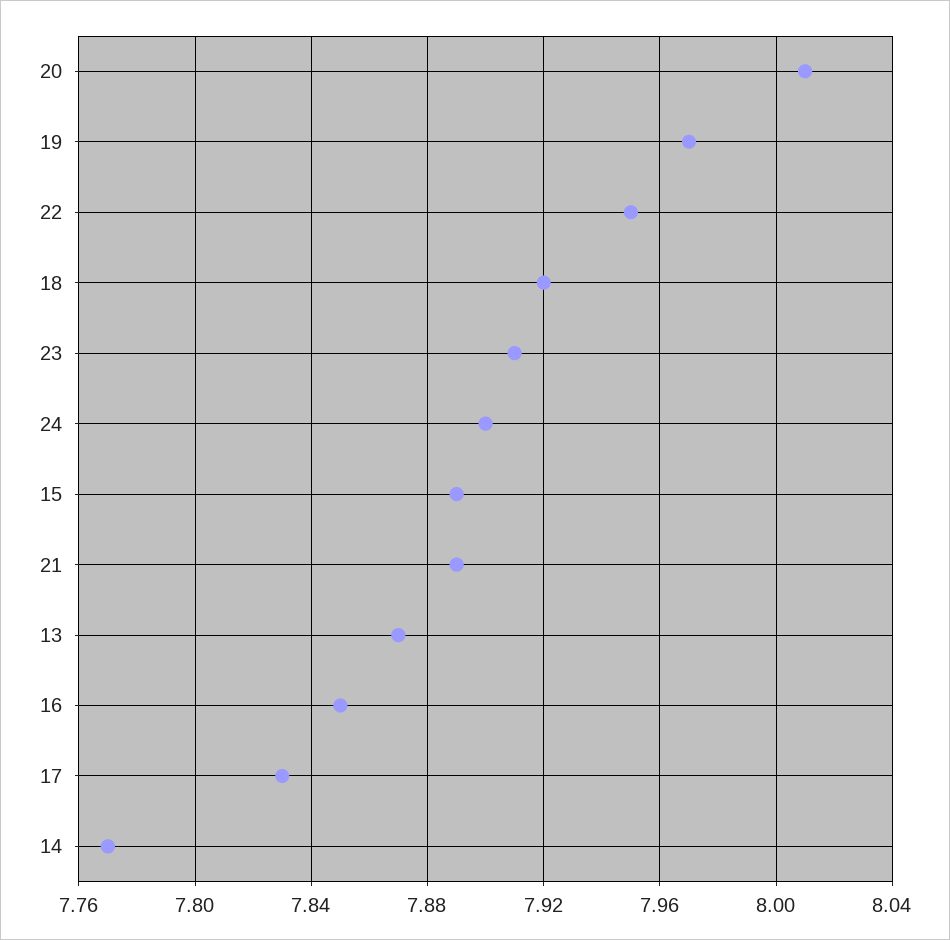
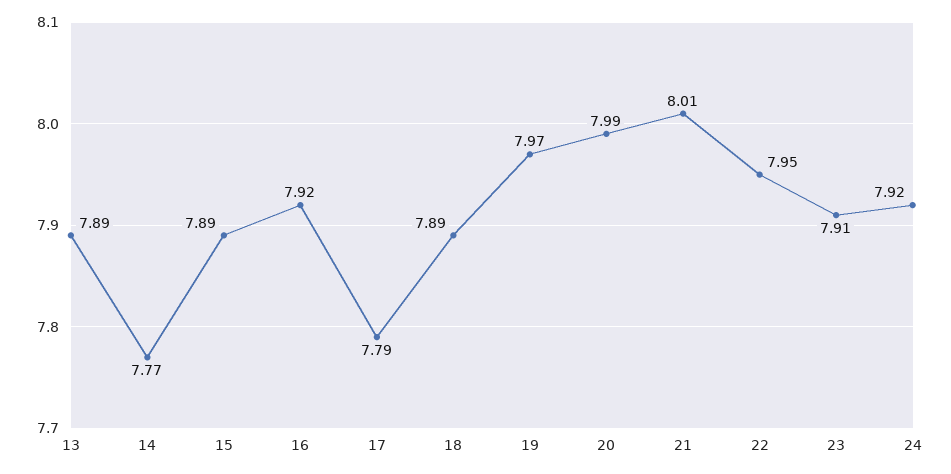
  {
-   "20": 8.01,
+   "20": 7.99,
    "19": 7.97,
    "22": 7.95,
-   "18": 7.92,
+   "18": 7.89,
    "23": 7.91,
-   "24": 7.9,
+   "24": 7.92,
    "15": 7.89,
-   "21": 7.89,
+   "21": 8.01,
-   "13": 7.87,
+   "13": 7.89,
-   "16": 7.85,
+   "16": 7.92,
-   "17": 7.83,
+   "17": 7.79,
    "14": 7.77
  }

